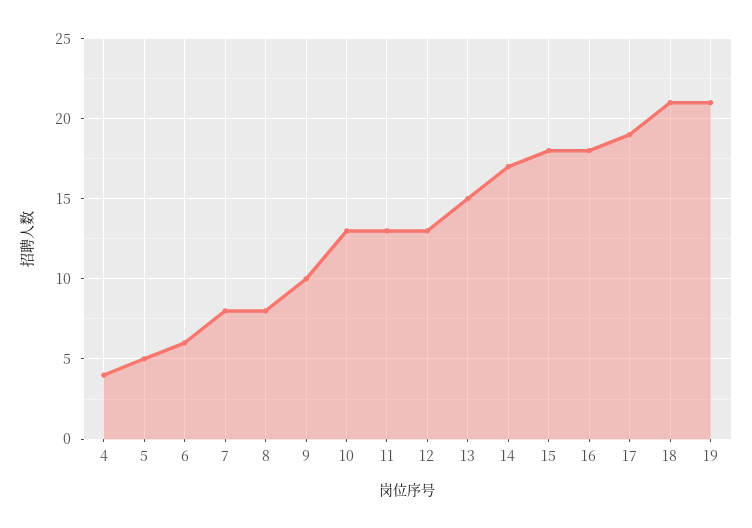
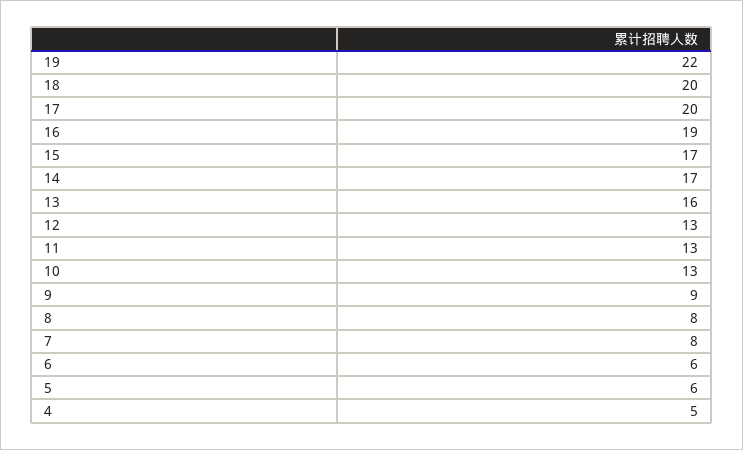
  {
-   "4": 4,
+   "4": 5,
-   "5": 5,
+   "5": 6,
    "6": 6,
    "7": 8,
    "8": 8,
-   "9": 10,
+   "9": 9,
    "10": 13,
    "11": 13,
    "12": 13,
-   "13": 15,
+   "13": 16,
    "14": 17,
-   "15": 18,
+   "15": 17,
-   "16": 18,
+   "16": 19,
-   "17": 19,
+   "17": 20,
-   "18": 21,
+   "18": 20,
-   "19": 21
+   "19": 22
  }

